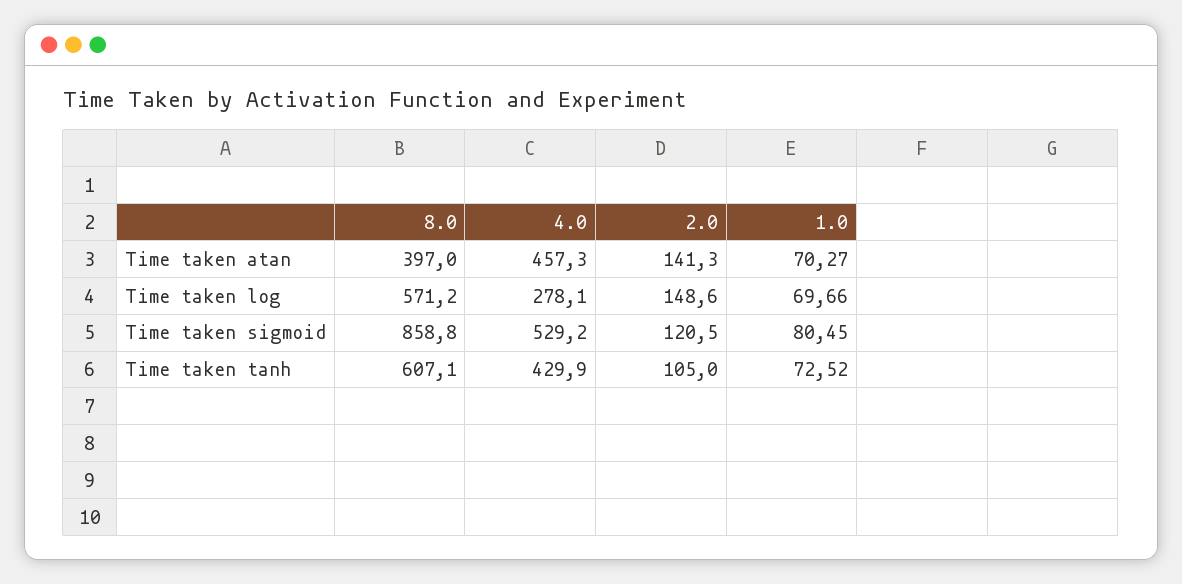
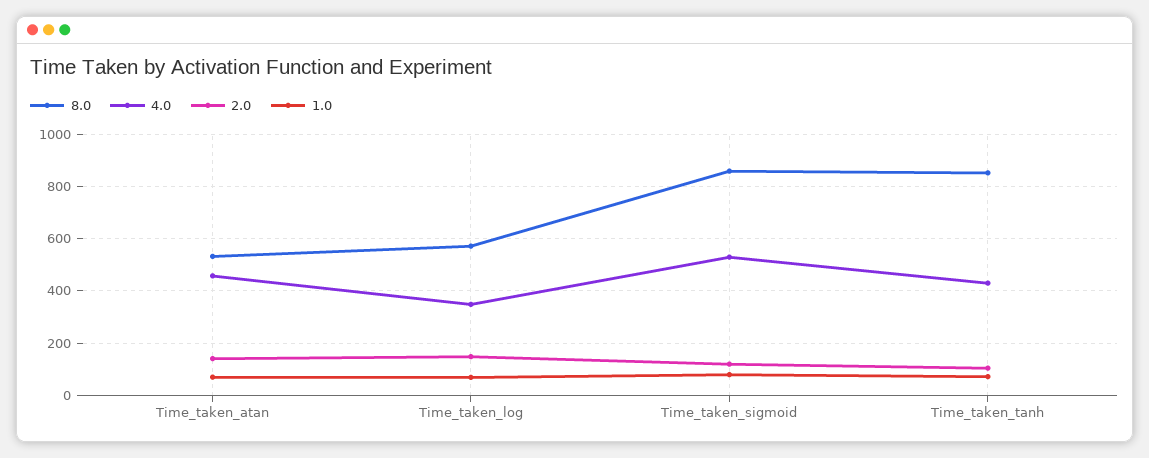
  {
    "8.0": {
-     "Time taken atan": 397,
+     "Time taken atan": 525,
      "Time taken log": 571.2,
      "Time taken sigmoid": 858.8,
-     "Time taken tanh": 607.1
+     "Time taken tanh": 850
    },
    "4.0": {
      "Time taken atan": 457.3,
-     "Time taken log": 278.1,
+     "Time taken log": 350,
      "Time taken sigmoid": 529.2,
      "Time taken tanh": 429.9
    },
    "2.0": {
      "Time taken atan": 141.3,
      "Time taken log": 148.6,
      "Time taken sigmoid": 120.5,
      "Time taken tanh": 105
    },
    "1.0": {
      "Time taken atan": 70.27,
      "Time taken log": 69.66,
      "Time taken sigmoid": 80.45,
      "Time taken tanh": 72.52
    }
  }

